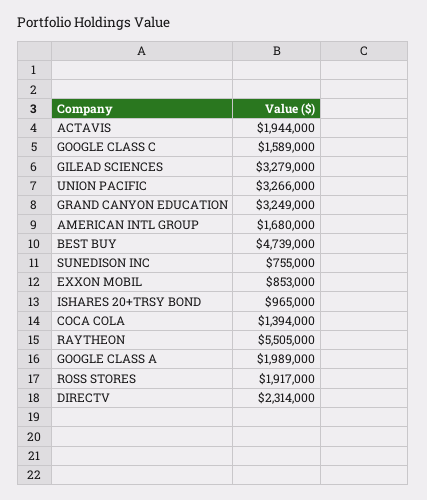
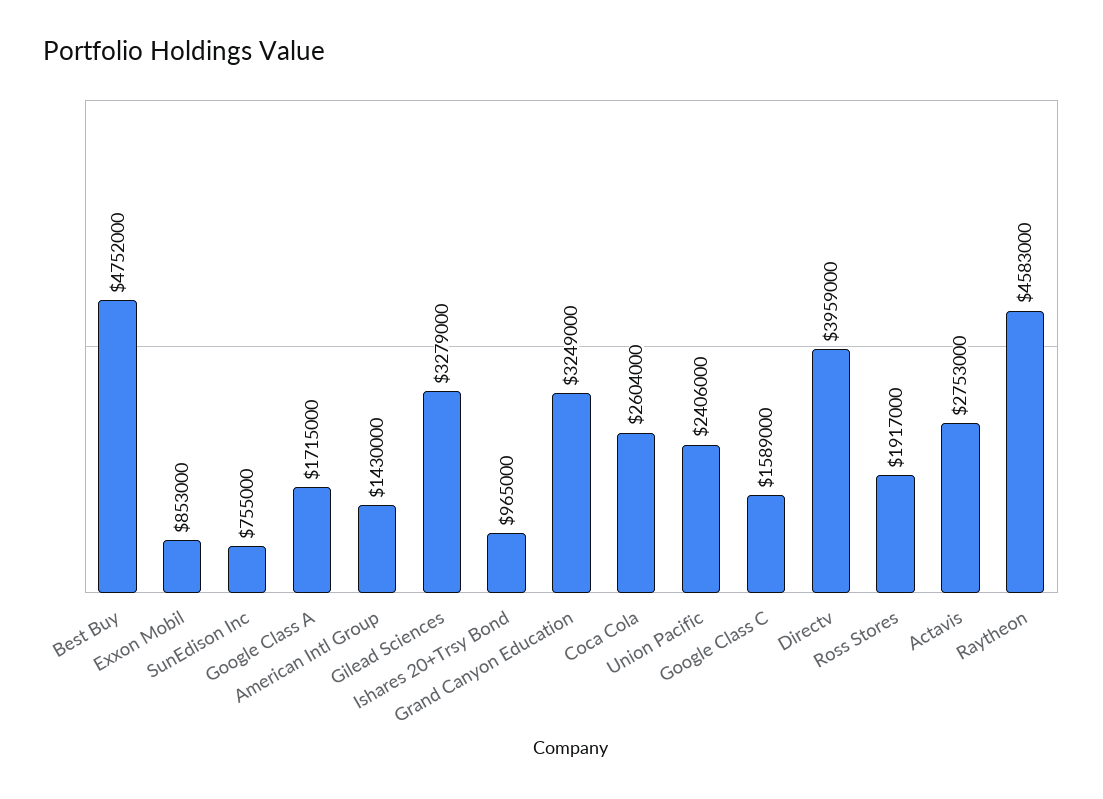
  {
-   "ACTAVIS": 1944000,
+   "ACTAVIS": 2753000,
    "GOOGLE CLASS C": 1589000,
    "GILEAD SCIENCES": 3279000,
-   "UNION PACIFIC": 3266000,
+   "UNION PACIFIC": 2406000,
    "GRAND CANYON EDUCATION": 3249000,
-   "AMERICAN INTL GROUP": 1680000,
+   "AMERICAN INTL GROUP": 1430000,
-   "BEST BUY": 4739000,
+   "BEST BUY": 4752000,
    "SUNEDISON INC": 755000,
    "EXXON MOBIL": 853000,
    "ISHARES 20+TRSY BOND": 965000,
-   "COCA COLA": 1394000,
+   "COCA COLA": 2604000,
-   "RAYTHEON": 5505000,
+   "RAYTHEON": 4583000,
-   "GOOGLE CLASS A": 1989000,
+   "GOOGLE CLASS A": 1715000,
    "ROSS STORES": 1917000,
-   "DIRECTV": 2314000
+   "DIRECTV": 3959000
  }

